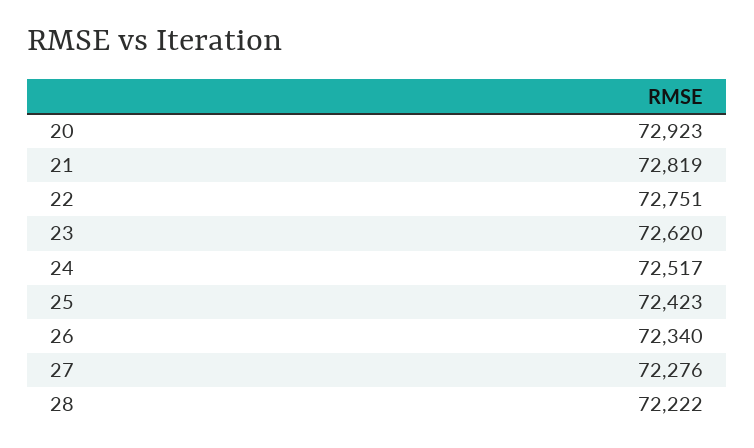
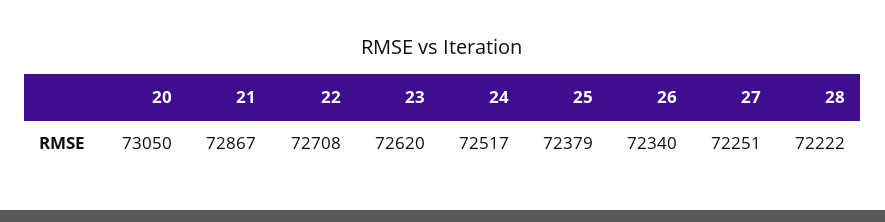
  {
-   "20": 72923,
+   "20": 73050,
-   "21": 72819,
+   "21": 72867,
-   "22": 72751,
+   "22": 72708,
    "23": 72620,
    "24": 72517,
-   "25": 72423,
+   "25": 72379,
    "26": 72340,
-   "27": 72276,
+   "27": 72251,
    "28": 72222
  }

